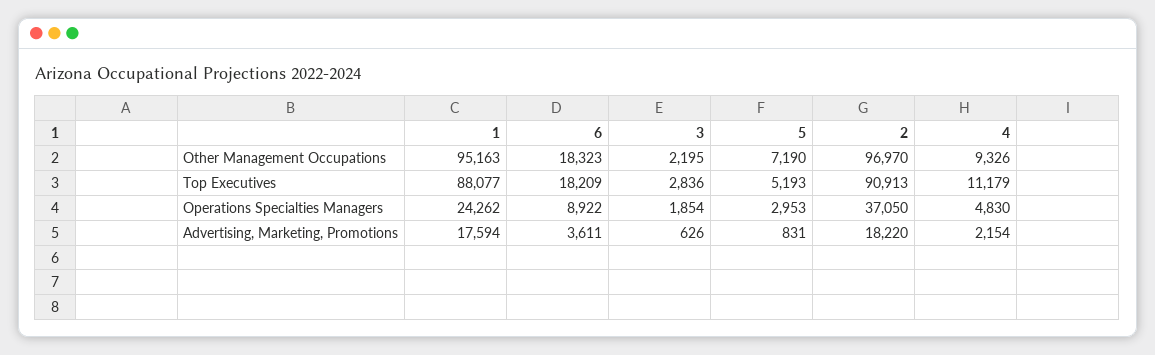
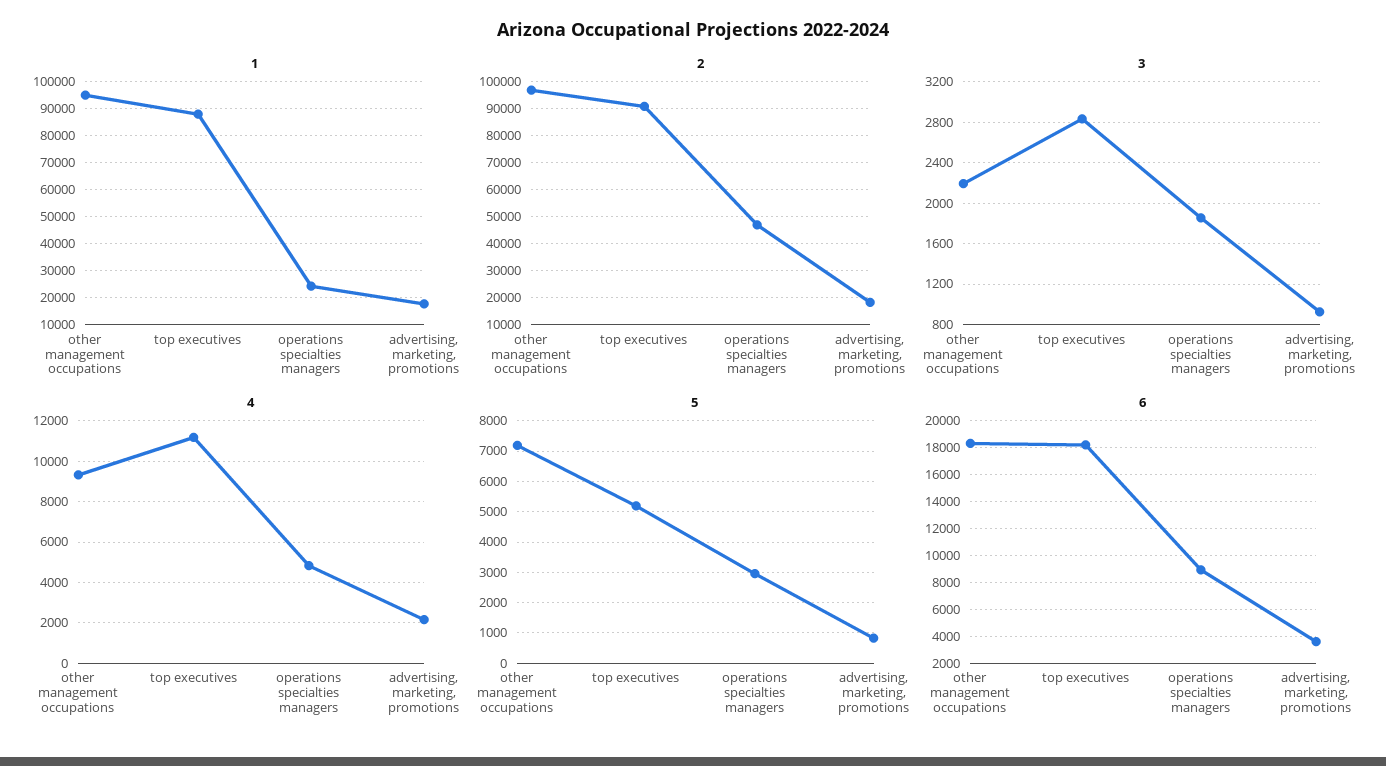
  {
    "1": {
      "Other Management Occupations": 95163,
      "Top Executives": 88077,
      "Operations Specialties Managers": 24262,
      "Advertising, Marketing, Promotions": 17594
    },
    "6": {
      "Other Management Occupations": 18323,
      "Top Executives": 18209,
      "Operations Specialties Managers": 8922,
      "Advertising, Marketing, Promotions": 3611
    },
    "3": {
      "Other Management Occupations": 2195,
      "Top Executives": 2836,
      "Operations Specialties Managers": 1854,
-     "Advertising, Marketing, Promotions": 626
+     "Advertising, Marketing, Promotions": 900
    },
    "5": {
      "Other Management Occupations": 7190,
      "Top Executives": 5193,
      "Operations Specialties Managers": 2953,
      "Advertising, Marketing, Promotions": 831
    },
    "2": {
      "Other Management Occupations": 96970,
      "Top Executives": 90913,
-     "Operations Specialties Managers": 37050,
+     "Operations Specialties Managers": 47500,
      "Advertising, Marketing, Promotions": 18220
    },
    "4": {
      "Other Management Occupations": 9326,
      "Top Executives": 11179,
      "Operations Specialties Managers": 4830,
      "Advertising, Marketing, Promotions": 2154
    }
  }

